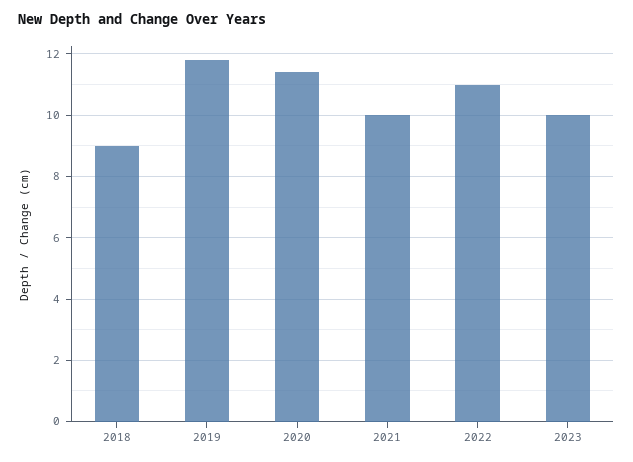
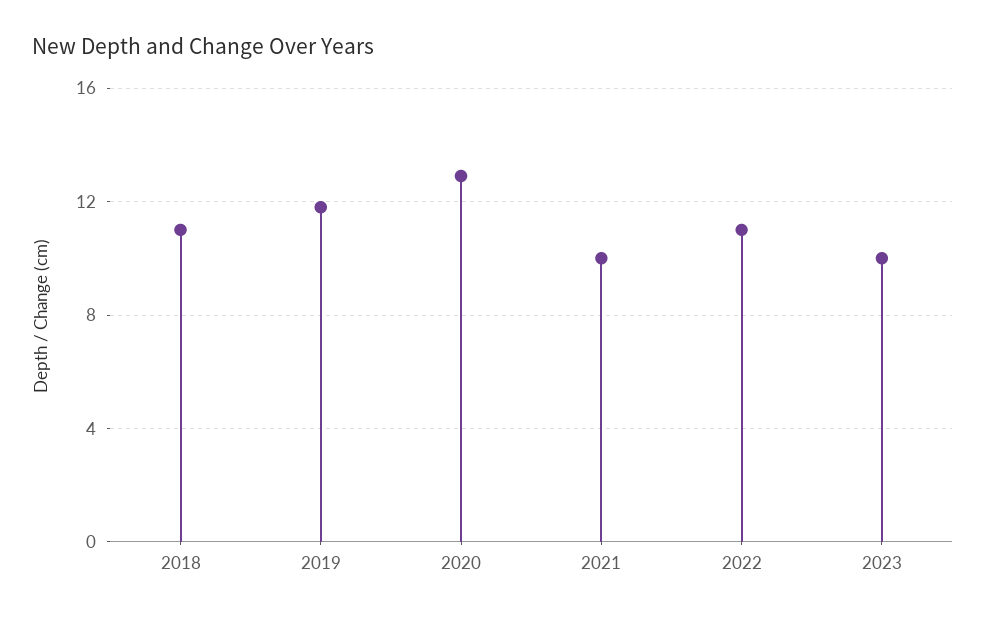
  {
-   "2018": 9,
+   "2018": 11,
    "2019": 12,
-   "2020": 11.5,
+   "2020": 13,
    "2021": 10,
    "2022": 11,
    "2023": 10
  }

